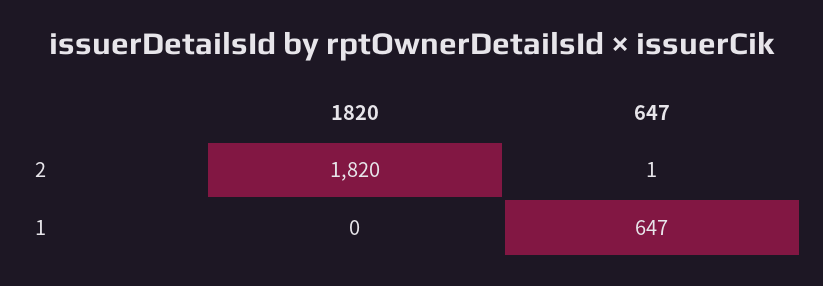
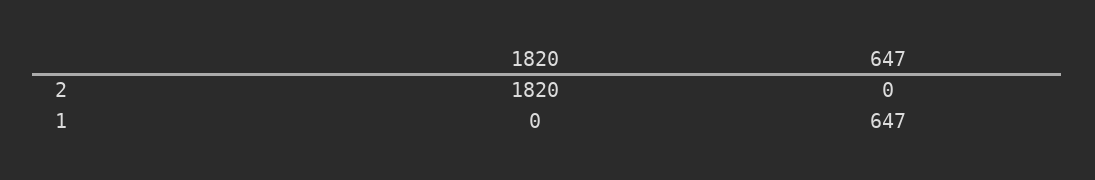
  {
    "1820": {
      "2": 1820,
      "1": 0
    },
    "647": {
-     "2": 1,
+     "2": 0,
      "1": 647
    }
  }

